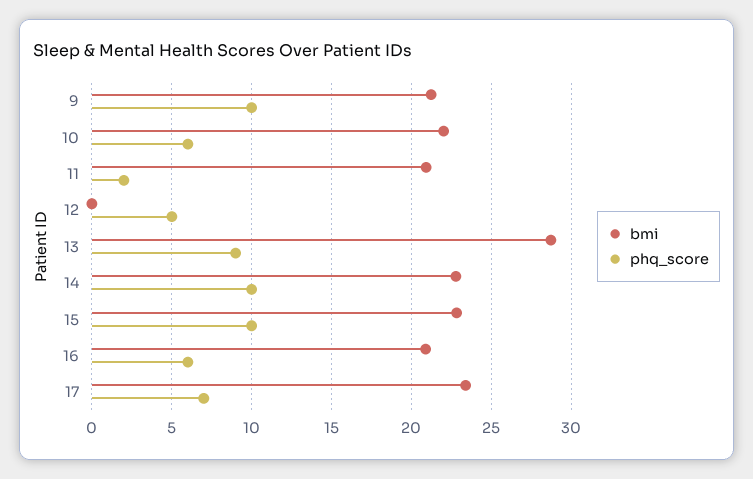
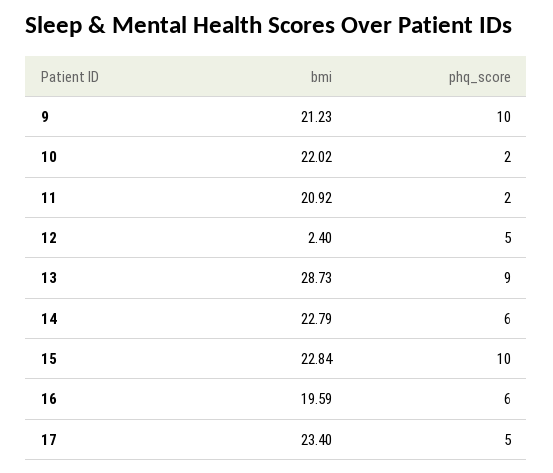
  {
    "bmi": {
      "9": 21.23,
      "10": 22.02,
      "11": 20.92,
-     "12": 0,
+     "12": 2.4,
      "13": 28.73,
      "14": 22.79,
      "15": 22.84,
-     "16": 21,
+     "16": 19.59,
      "17": 23.4
    },
    "phq_score": {
      "9": 10,
-     "10": 6,
+     "10": 2,
      "11": 2,
      "12": 5,
      "13": 9,
-     "14": 10,
+     "14": 6,
      "15": 10,
      "16": 6,
-     "17": 7
+     "17": 5
    }
  }

